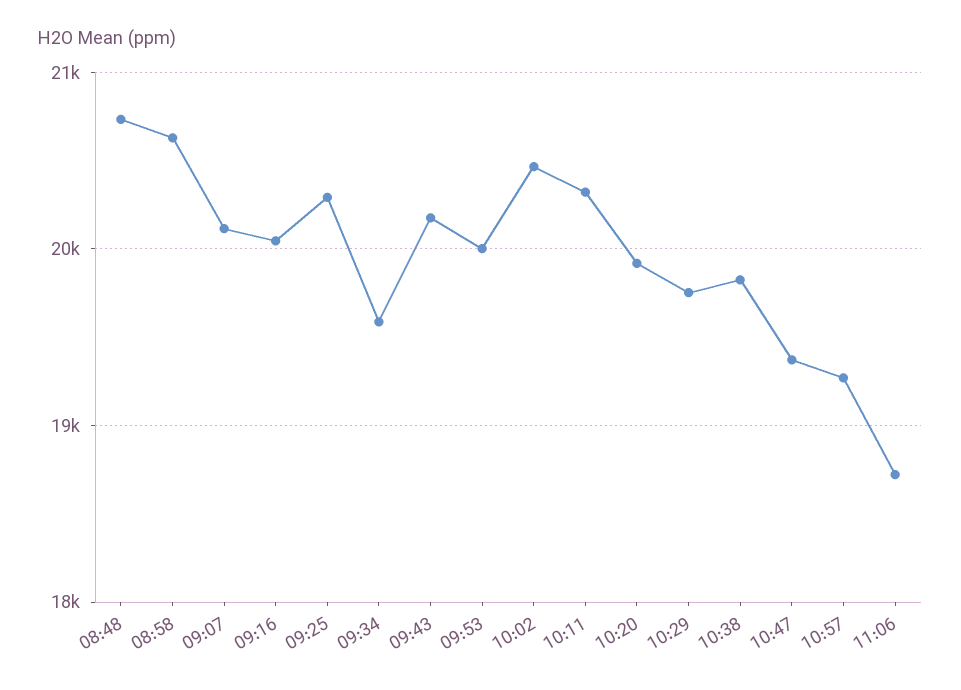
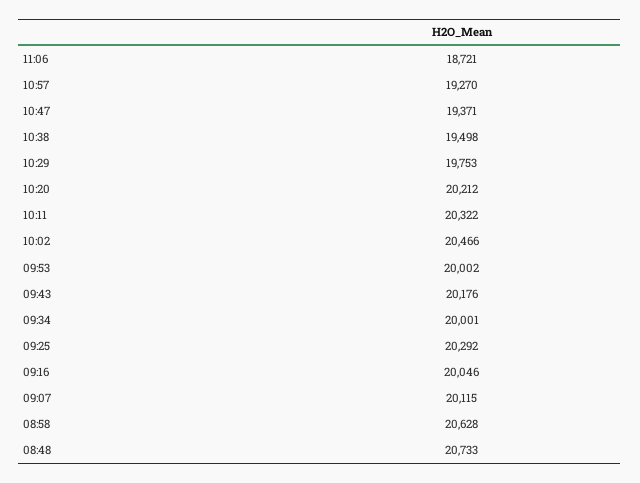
  {
    "08:48": 20733,
    "08:58": 20628,
    "09:07": 20115,
    "09:16": 20046,
    "09:25": 20292,
-   "09:34": 19600,
+   "09:34": 20001,
    "09:43": 20176,
    "09:53": 20002,
    "10:02": 20466,
    "10:11": 20322,
-   "10:20": 19900,
+   "10:20": 20212,
    "10:29": 19753,
-   "10:38": 19800,
+   "10:38": 19498,
    "10:47": 19371,
    "10:57": 19270,
    "11:06": 18721
  }

